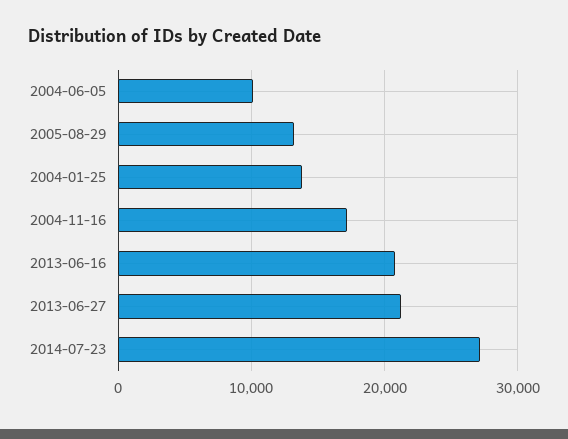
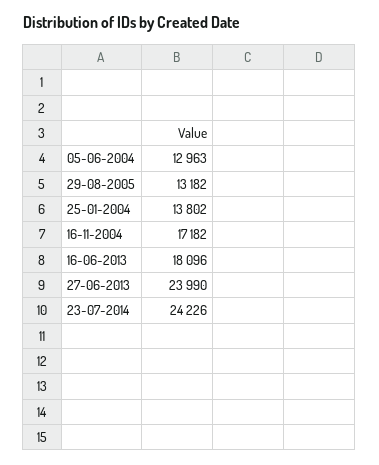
  {
-   "2004-06-05": 10000,
+   "2004-06-05": 12963,
    "2005-08-29": 13182,
    "2004-01-25": 13802,
    "2004-11-16": 17182,
-   "2013-06-16": 21000,
+   "2013-06-16": 18096,
-   "2013-06-27": 21000,
+   "2013-06-27": 23990,
-   "2014-07-23": 27000
+   "2014-07-23": 24226
  }

